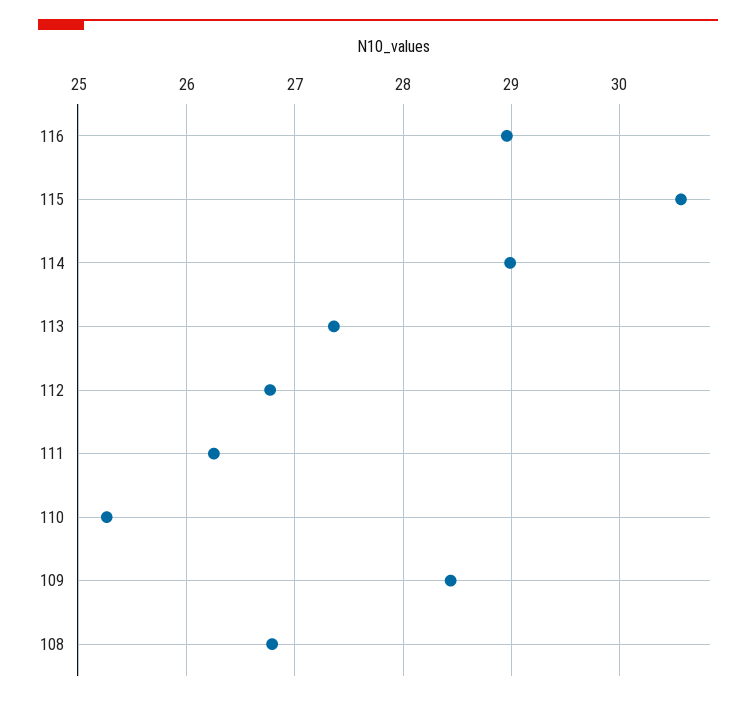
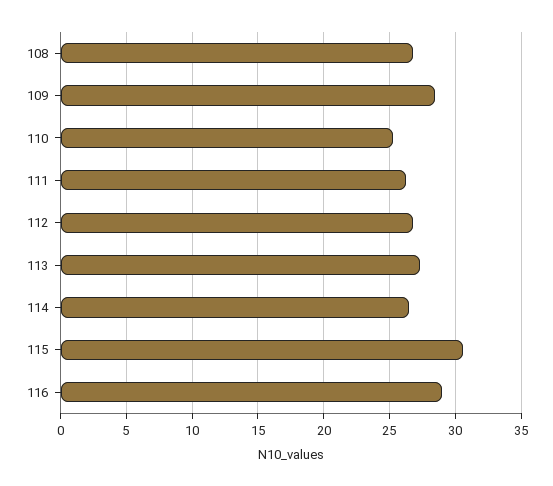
  {
    "116": 29,
    "115": 30.6,
-   "114": 29,
+   "114": 26.5,
    "113": 27.4,
    "112": 26.8,
    "111": 26.3,
    "110": 25.3,
    "109": 28.4,
    "108": 26.8
  }

